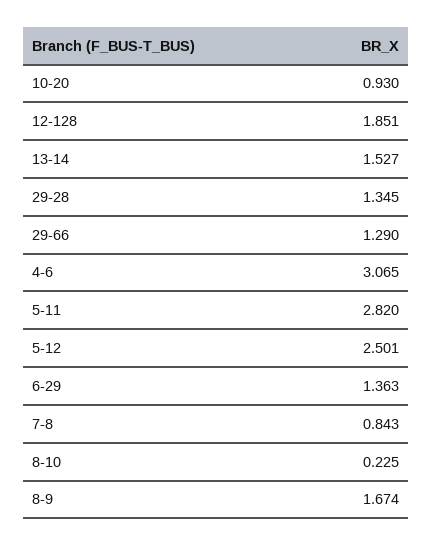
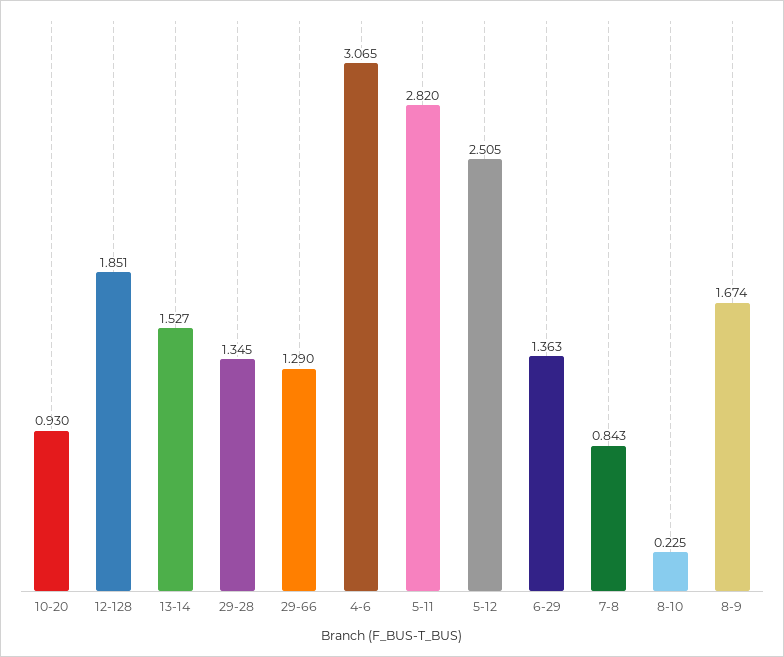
  {
    "10-20": 0.93,
    "12-128": 1.851,
    "13-14": 1.527,
    "29-28": 1.345,
    "29-66": 1.29,
    "4-6": 3.065,
    "5-11": 2.82,
-   "5-12": 2.501,
+   "5-12": 2.505,
    "6-29": 1.363,
    "7-8": 0.843,
    "8-10": 0.225,
    "8-9": 1.674
  }

